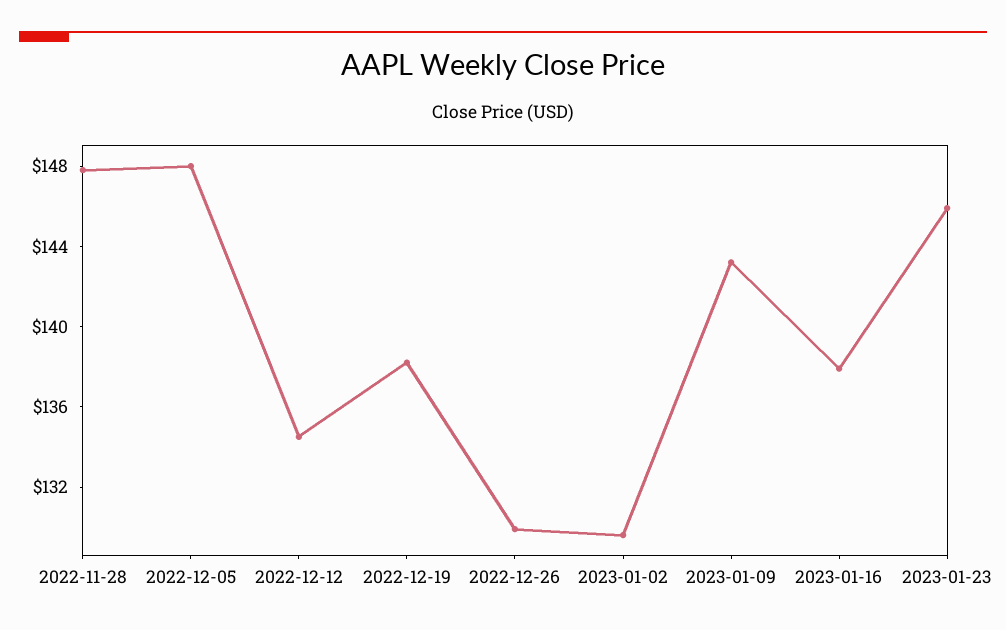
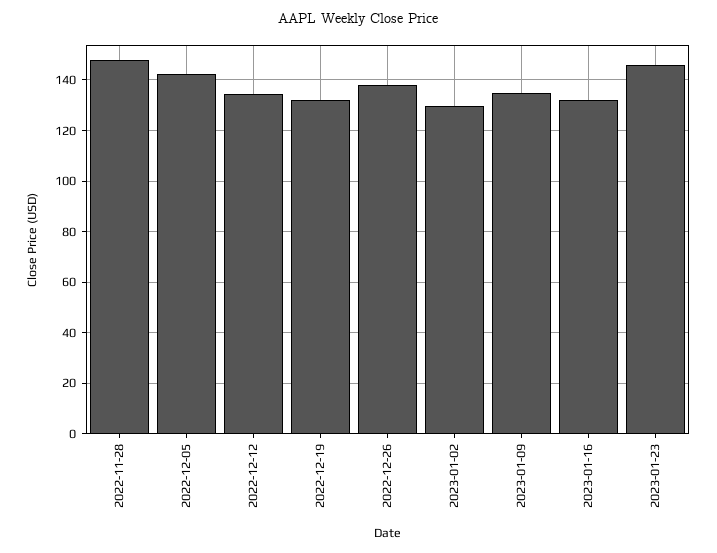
  {
    "2022-11-28": 148,
-   "2022-12-05": 148,
+   "2022-12-05": 142.5,
    "2022-12-12": 135,
-   "2022-12-19": 138,
+   "2022-12-19": 132.5,
-   "2022-12-26": 130,
+   "2022-12-26": 137.5,
    "2023-01-02": 130,
-   "2023-01-09": 143,
+   "2023-01-09": 135,
-   "2023-01-16": 138,
+   "2023-01-16": 132.5,
    "2023-01-23": 146
  }

